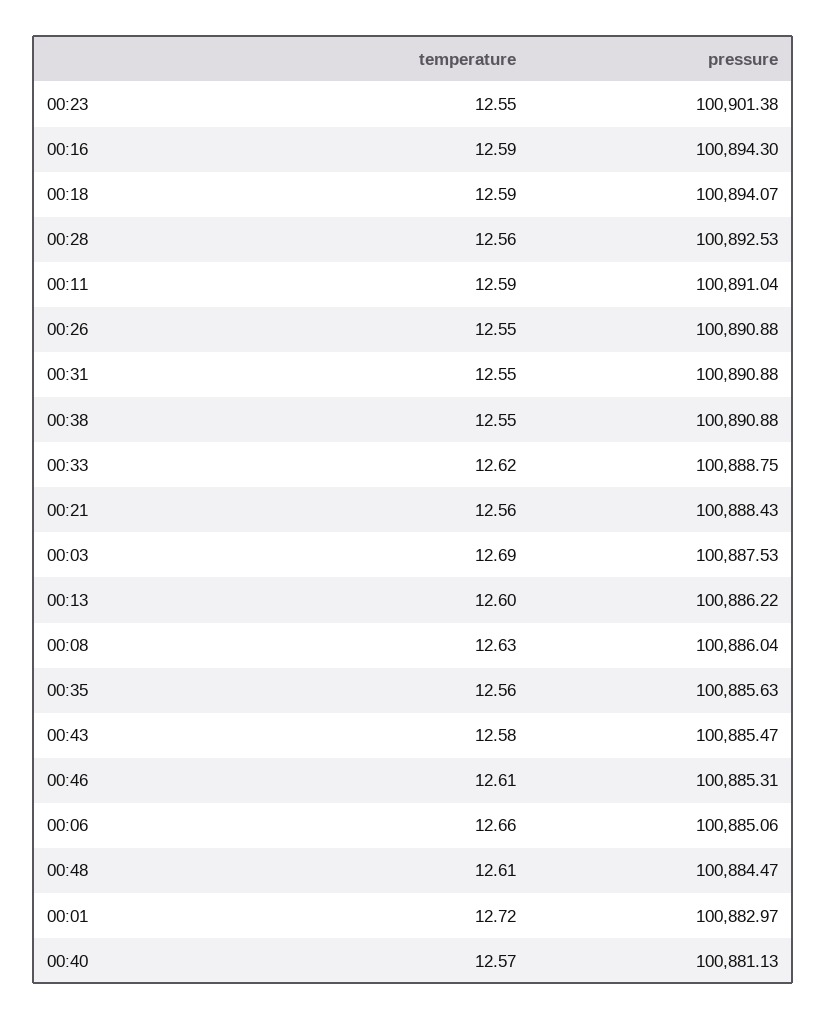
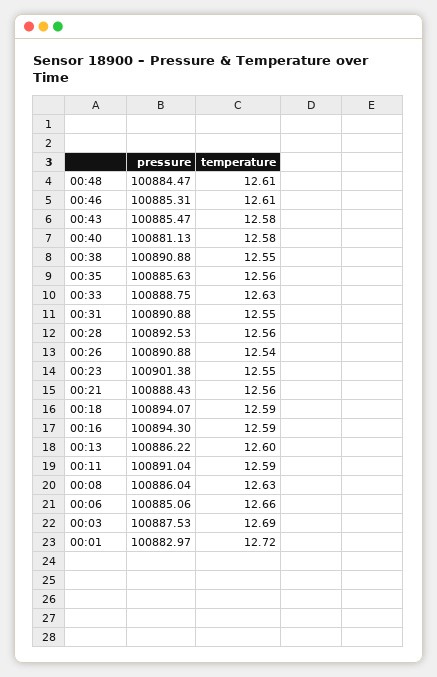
  {
    "temperature": {
      "00:23": 12.55,
      "00:16": 12.59,
      "00:18": 12.59,
      "00:28": 12.56,
      "00:11": 12.59,
-     "00:26": 12.55,
+     "00:26": 12.54,
      "00:31": 12.55,
      "00:38": 12.55,
-     "00:33": 12.62,
+     "00:33": 12.63,
      "00:21": 12.56,
      "00:03": 12.69,
      "00:13": 12.6,
      "00:08": 12.63,
      "00:35": 12.56,
      "00:43": 12.58,
      "00:46": 12.61,
      "00:06": 12.66,
      "00:48": 12.61,
      "00:01": 12.72,
-     "00:40": 12.57
+     "00:40": 12.58
    },
    "pressure": {
      "00:23": 100901.38,
      "00:16": 100894.3,
      "00:18": 100894.07,
      "00:28": 100892.53,
      "00:11": 100891.04,
      "00:26": 100890.88,
      "00:31": 100890.88,
      "00:38": 100890.88,
      "00:33": 100888.75,
      "00:21": 100888.43,
      "00:03": 100887.53,
      "00:13": 100886.22,
      "00:08": 100886.04,
      "00:35": 100885.63,
      "00:43": 100885.47,
      "00:46": 100885.31,
      "00:06": 100885.06,
      "00:48": 100884.47,
      "00:01": 100882.97,
      "00:40": 100881.13
    }
  }

